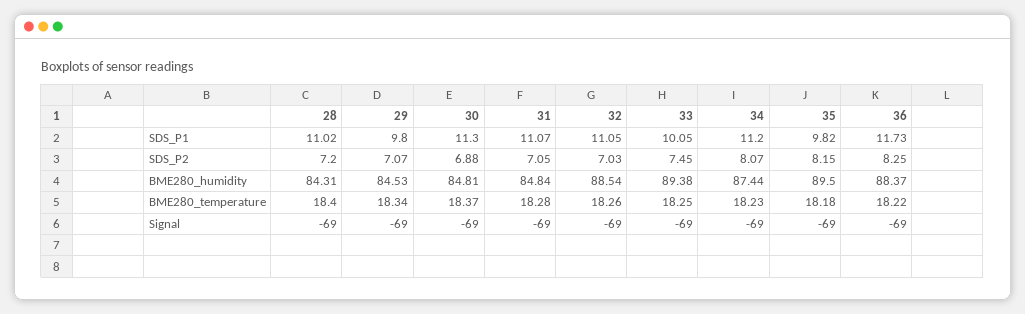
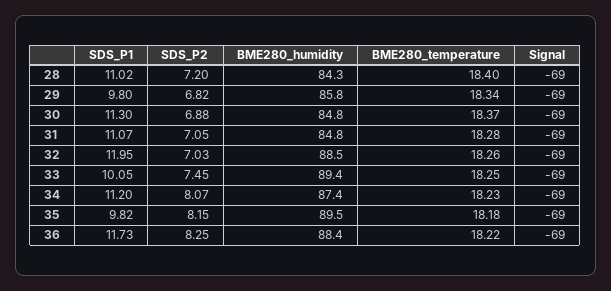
  {
    "28": {
      "SDS_P1": 11.02,
      "SDS_P2": 7.2,
      "BME280_humidity": 84.31,
      "BME280_temperature": 18.4,
      "Signal": -69
    },
    "29": {
      "SDS_P1": 9.8,
-     "SDS_P2": 7.07,
+     "SDS_P2": 6.82,
-     "BME280_humidity": 84.53,
+     "BME280_humidity": 85.8,
      "BME280_temperature": 18.34,
      "Signal": -69
    },
    "30": {
      "SDS_P1": 11.3,
      "SDS_P2": 6.88,
      "BME280_humidity": 84.81,
      "BME280_temperature": 18.37,
      "Signal": -69
    },
    "31": {
      "SDS_P1": 11.07,
      "SDS_P2": 7.05,
      "BME280_humidity": 84.84,
      "BME280_temperature": 18.28,
      "Signal": -69
    },
    "32": {
-     "SDS_P1": 11.05,
+     "SDS_P1": 11.95,
      "SDS_P2": 7.03,
      "BME280_humidity": 88.54,
      "BME280_temperature": 18.26,
      "Signal": -69
    },
    "33": {
      "SDS_P1": 10.05,
      "SDS_P2": 7.45,
      "BME280_humidity": 89.38,
      "BME280_temperature": 18.25,
      "Signal": -69
    },
    "34": {
      "SDS_P1": 11.2,
      "SDS_P2": 8.07,
      "BME280_humidity": 87.44,
      "BME280_temperature": 18.23,
      "Signal": -69
    },
    "35": {
      "SDS_P1": 9.82,
      "SDS_P2": 8.15,
      "BME280_humidity": 89.5,
      "BME280_temperature": 18.18,
      "Signal": -69
    },
    "36": {
      "SDS_P1": 11.73,
      "SDS_P2": 8.25,
      "BME280_humidity": 88.37,
      "BME280_temperature": 18.22,
      "Signal": -69
    }
  }

